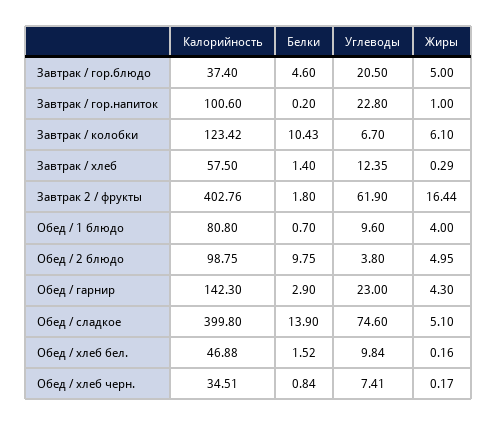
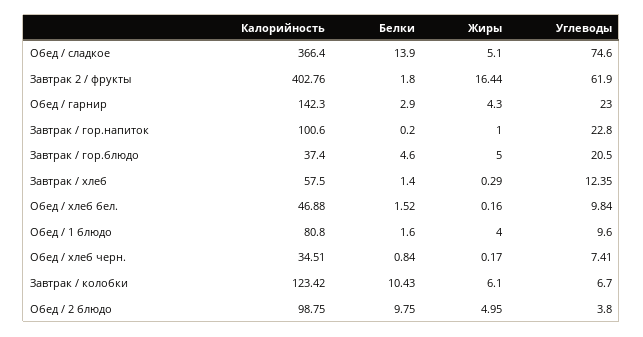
  {
    "Калорийность": {
      "Завтрак / гор.блюдо": 37.4,
      "Завтрак / гор.напиток": 100.6,
      "Завтрак / колобки": 123.42,
      "Завтрак / хлеб": 57.5,
      "Завтрак 2 / фрукты": 402.76,
      "Обед / 1 блюдо": 80.8,
      "Обед / 2 блюдо": 98.75,
      "Обед / гарнир": 142.3,
-     "Обед / сладкое": 399.8,
+     "Обед / сладкое": 366.4,
      "Обед / хлеб бел.": 46.88,
      "Обед / хлеб черн.": 34.51
    },
    "Белки": {
      "Завтрак / гор.блюдо": 4.6,
      "Завтрак / гор.напиток": 0.2,
      "Завтрак / колобки": 10.43,
      "Завтрак / хлеб": 1.4,
      "Завтрак 2 / фрукты": 1.8,
-     "Обед / 1 блюдо": 0.7,
+     "Обед / 1 блюдо": 1.6,
      "Обед / 2 блюдо": 9.75,
      "Обед / гарнир": 2.9,
      "Обед / сладкое": 13.9,
      "Обед / хлеб бел.": 1.52,
      "Обед / хлеб черн.": 0.84
    },
    "Углеводы": {
      "Завтрак / гор.блюдо": 20.5,
      "Завтрак / гор.напиток": 22.8,
      "Завтрак / колобки": 6.7,
      "Завтрак / хлеб": 12.35,
      "Завтрак 2 / фрукты": 61.9,
      "Обед / 1 блюдо": 9.6,
      "Обед / 2 блюдо": 3.8,
      "Обед / гарнир": 23,
      "Обед / сладкое": 74.6,
      "Обед / хлеб бел.": 9.84,
      "Обед / хлеб черн.": 7.41
    },
    "Жиры": {
      "Завтрак / гор.блюдо": 5,
      "Завтрак / гор.напиток": 1,
      "Завтрак / колобки": 6.1,
      "Завтрак / хлеб": 0.29,
      "Завтрак 2 / фрукты": 16.44,
      "Обед / 1 блюдо": 4,
      "Обед / 2 блюдо": 4.95,
      "Обед / гарнир": 4.3,
      "Обед / сладкое": 5.1,
      "Обед / хлеб бел.": 0.16,
      "Обед / хлеб черн.": 0.17
    }
  }

